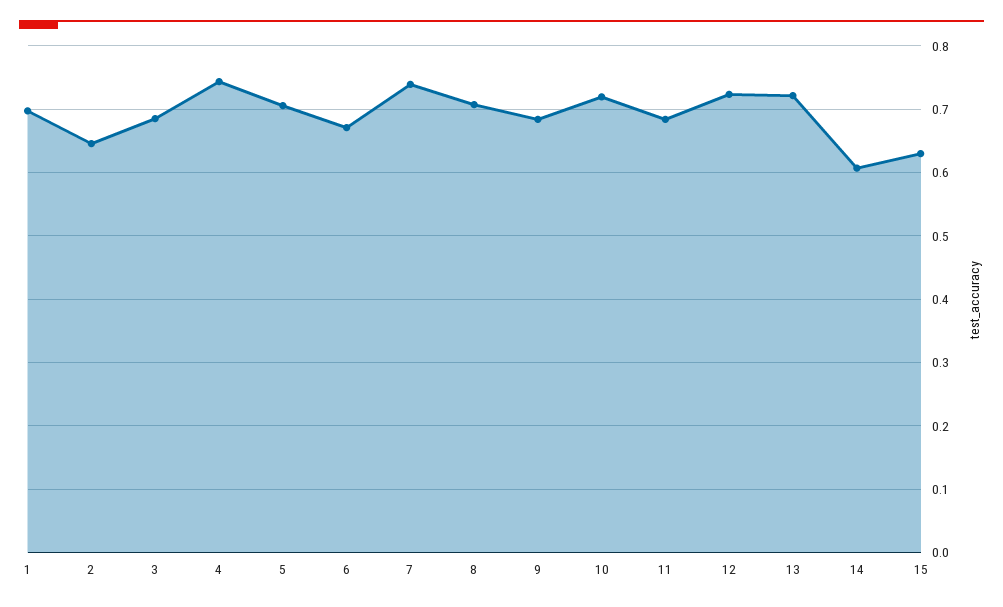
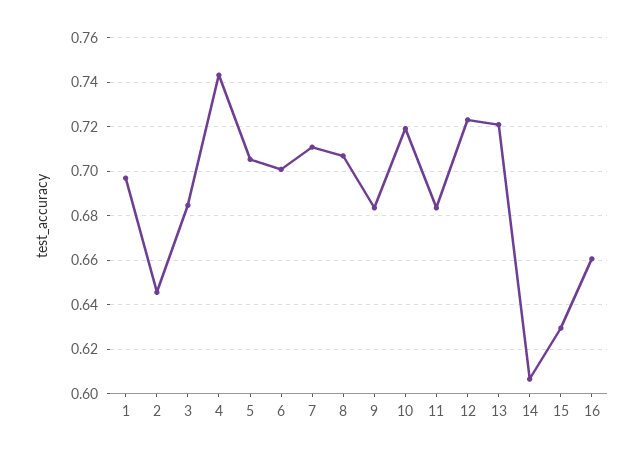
  {
    "1": 0.695,
    "2": 0.645,
    "3": 0.685,
    "4": 0.745,
    "5": 0.705,
-   "6": 0.67,
+   "6": 0.7,
-   "7": 0.74,
+   "7": 0.71,
    "8": 0.705,
    "9": 0.685,
    "10": 0.72,
    "11": 0.685,
    "12": 0.725,
    "13": 0.72,
    "14": 0.605,
-   "15": 0.63
+   "15": 0.63,
+   "16": 0.66
  }

